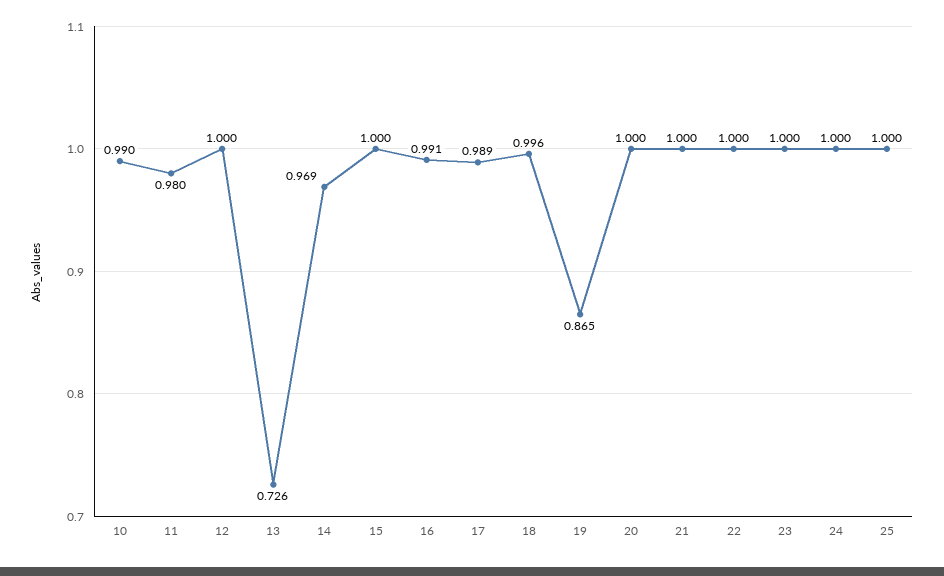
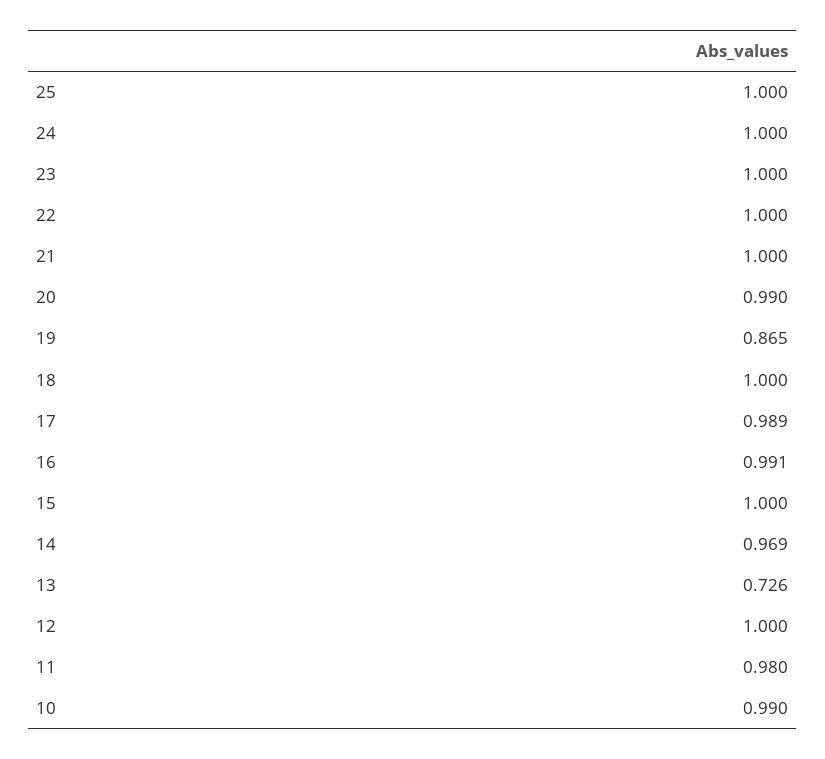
  {
    "10": 0.99,
    "11": 0.98,
    "12": 1,
    "13": 0.726,
    "14": 0.969,
    "15": 1,
    "16": 0.991,
    "17": 0.989,
-   "18": 0.996,
+   "18": 1,
    "19": 0.865,
-   "20": 1,
+   "20": 0.99,
    "21": 1,
    "22": 1,
    "23": 1,
    "24": 1,
    "25": 1
  }

